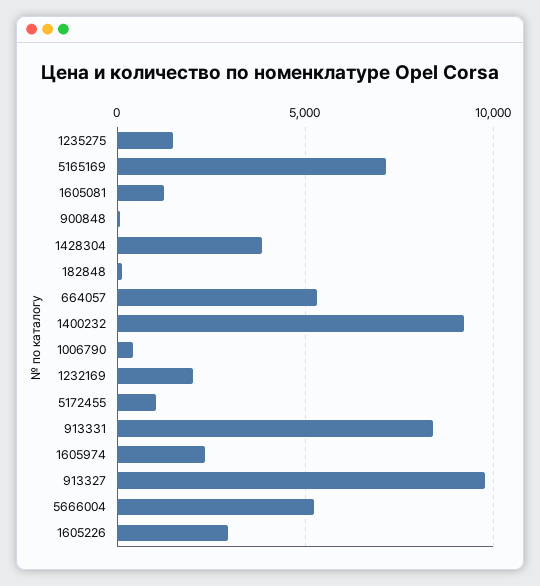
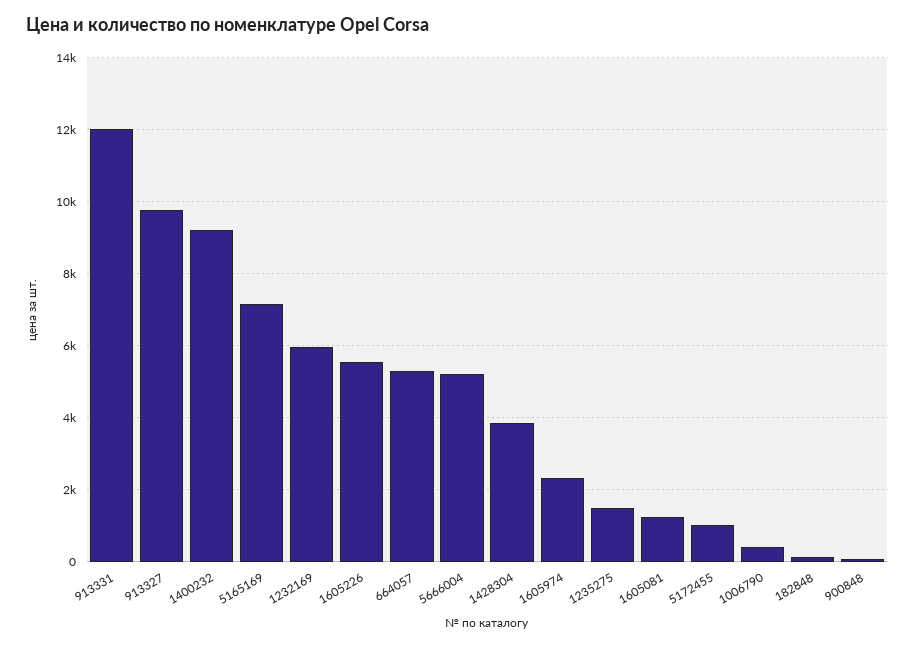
  {
    "1235275": 1400,
    "5165169": 7200,
    "1605081": 1200,
    "900848": 0,
    "1428304": 3800,
    "182848": 200,
    "664057": 5400,
    "1400232": 9200,
    "1006790": 400,
-   "1232169": 2000,
+   "1232169": 6000,
    "5172455": 1000,
-   "913331": 8500,
+   "913331": 12000,
    "1605974": 2400,
    "913327": 9800,
    "5666004": 5200,
-   "1605226": 3000
+   "1605226": 5600
  }

